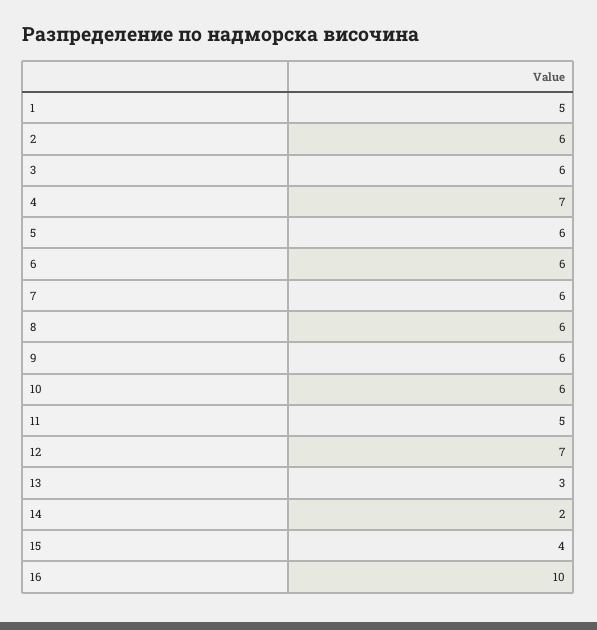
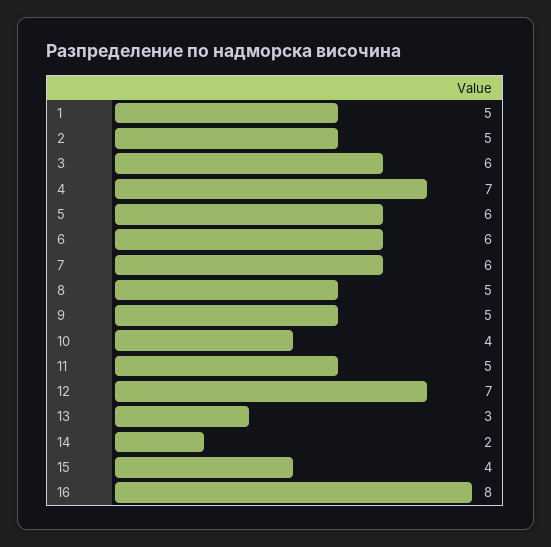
  {
    "1": 5,
-   "2": 6,
+   "2": 5,
    "3": 6,
    "4": 7,
    "5": 6,
    "6": 6,
    "7": 6,
-   "8": 6,
+   "8": 5,
-   "9": 6,
+   "9": 5,
-   "10": 6,
+   "10": 4,
    "11": 5,
    "12": 7,
    "13": 3,
    "14": 2,
    "15": 4,
-   "16": 10
+   "16": 8
  }

